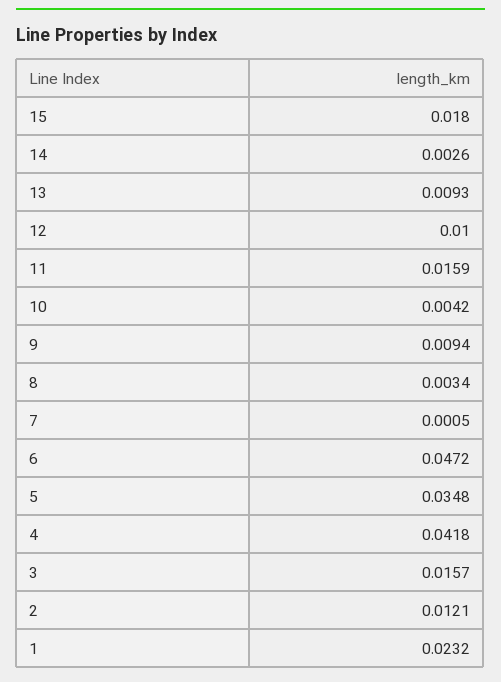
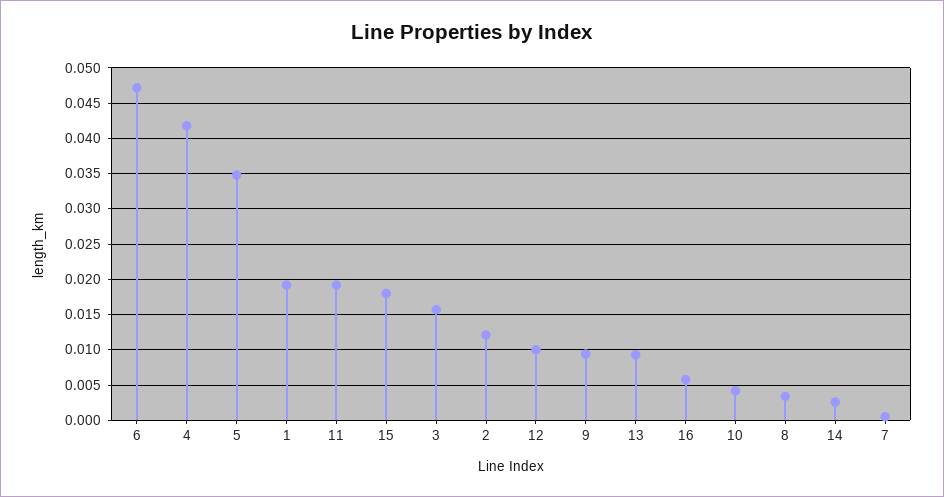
  {
    "15": 0.018,
    "14": 0.0026,
    "13": 0.0093,
    "12": 0.01,
-   "11": 0.0159,
+   "11": 0.019,
    "10": 0.0042,
    "9": 0.0094,
    "8": 0.0034,
    "7": 0.0005,
    "6": 0.0472,
    "5": 0.0348,
    "4": 0.0418,
    "3": 0.0157,
    "2": 0.0121,
-   "1": 0.0232
+   "1": 0.019,
+   "16": 0.006
  }

